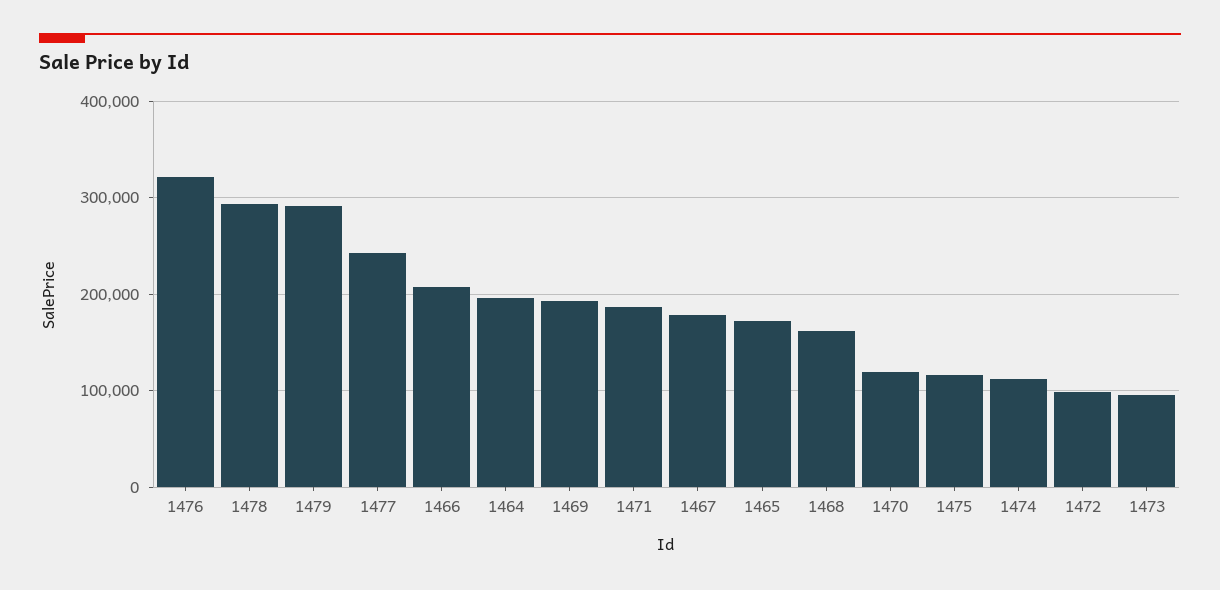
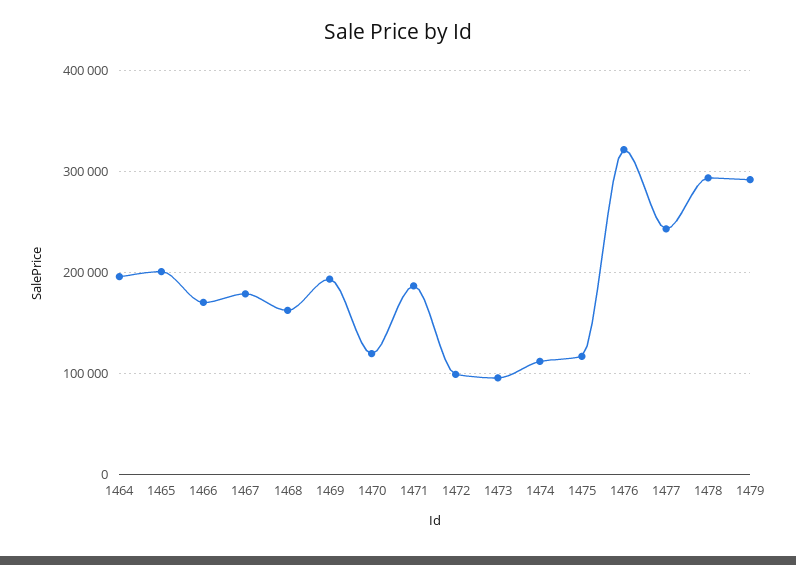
  {
    "1476": 320000,
    "1478": 290000,
    "1479": 290000,
    "1477": 240000,
-   "1466": 210000,
+   "1466": 170000,
    "1464": 200000,
    "1469": 190000,
    "1471": 190000,
    "1467": 180000,
-   "1465": 170000,
+   "1465": 200000,
    "1468": 160000,
    "1470": 120000,
    "1475": 120000,
    "1474": 110000,
    "1472": 100000,
    "1473": 100000
  }

